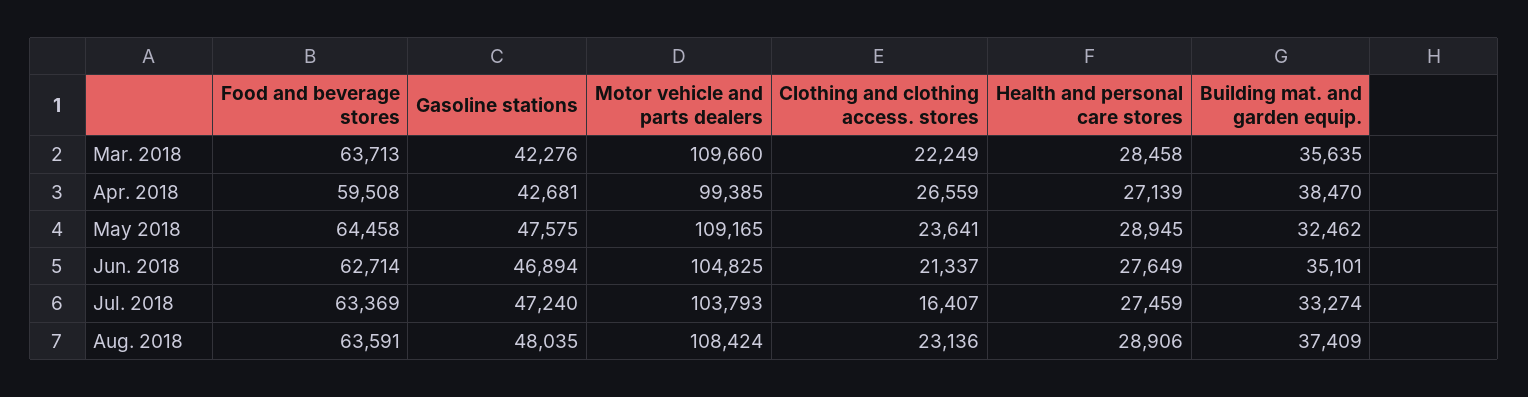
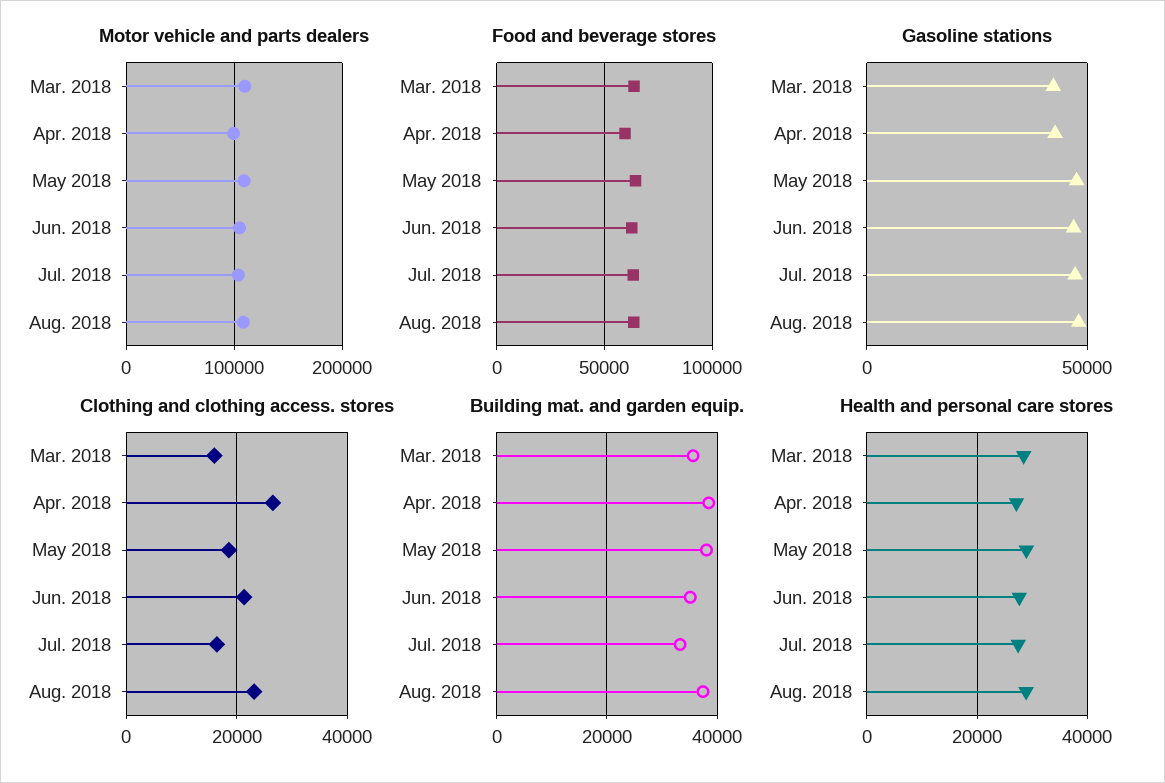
  {
    "Food and beverage stores": {
      "Mar. 2018": 63713,
      "Apr. 2018": 59508,
      "May 2018": 64458,
      "Jun. 2018": 62714,
      "Jul. 2018": 63369,
      "Aug. 2018": 63591
    },
    "Gasoline stations": {
      "Mar. 2018": 42276,
      "Apr. 2018": 42681,
      "May 2018": 47575,
      "Jun. 2018": 46894,
      "Jul. 2018": 47240,
      "Aug. 2018": 48035
    },
    "Motor vehicle and parts dealers": {
      "Mar. 2018": 109660,
      "Apr. 2018": 99385,
      "May 2018": 109165,
      "Jun. 2018": 104825,
      "Jul. 2018": 103793,
      "Aug. 2018": 108424
    },
    "Clothing and clothing access. stores": {
-     "Mar. 2018": 22249,
+     "Mar. 2018": 16000,
      "Apr. 2018": 26559,
-     "May 2018": 23641,
+     "May 2018": 18000,
      "Jun. 2018": 21337,
      "Jul. 2018": 16407,
      "Aug. 2018": 23136
    },
    "Health and personal care stores": {
      "Mar. 2018": 28458,
      "Apr. 2018": 27139,
      "May 2018": 28945,
      "Jun. 2018": 27649,
      "Jul. 2018": 27459,
      "Aug. 2018": 28906
    },
    "Building mat. and garden equip.": {
      "Mar. 2018": 35635,
      "Apr. 2018": 38470,
-     "May 2018": 32462,
+     "May 2018": 38000,
      "Jun. 2018": 35101,
      "Jul. 2018": 33274,
      "Aug. 2018": 37409
    }
  }

